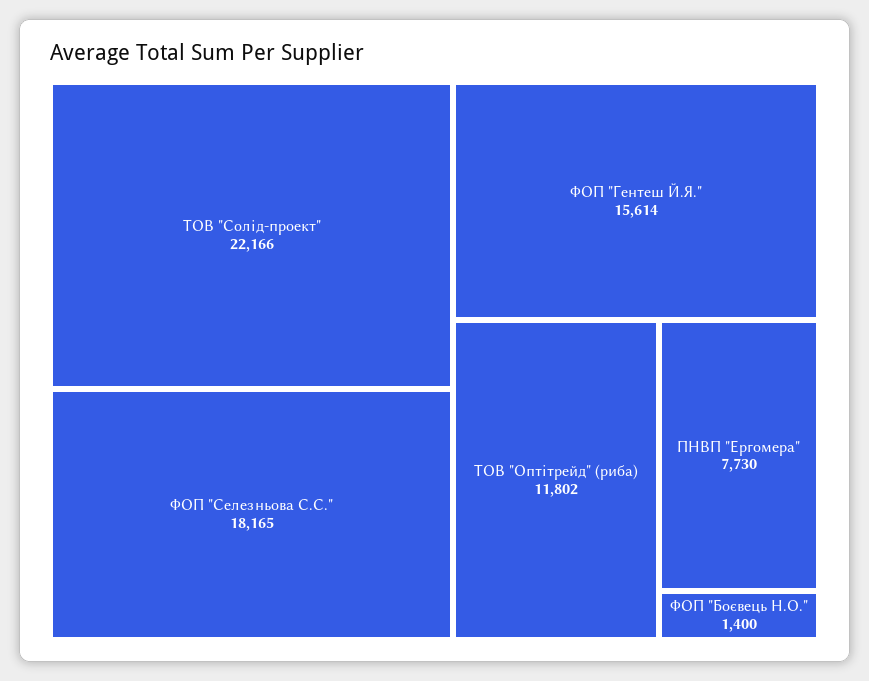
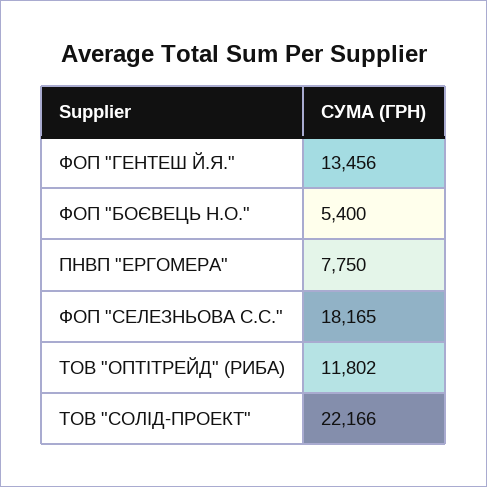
  {
    "ТОВ \"Солід-проект\"": 22166,
    "ФОП \"Селезньова С.С.\"": 18165,
-   "ФОП \"Гентеш Й.Я.\"": 15614,
+   "ФОП \"Гентеш Й.Я.\"": 13456,
    "ТОВ \"Оптітрейд\" (риба)": 11802,
-   "ПНВП \"Ергомера\"": 7730,
+   "ПНВП \"Ергомера\"": 7750,
-   "ФОП \"Боєвець Н.О.\"": 1400
+   "ФОП \"Боєвець Н.О.\"": 5400
  }

